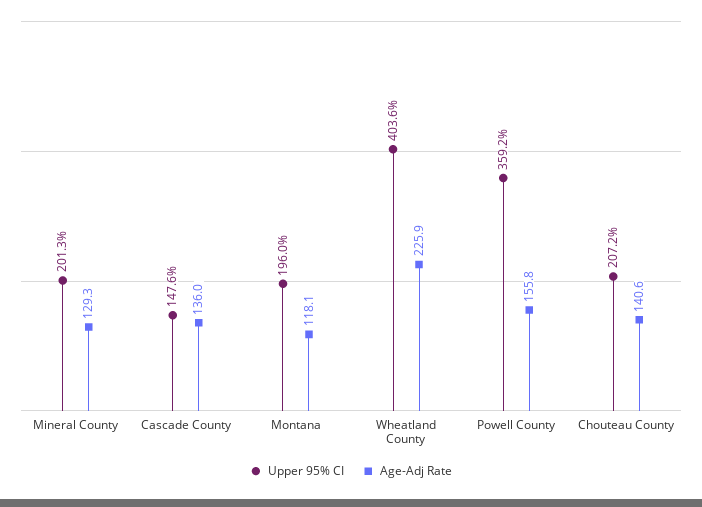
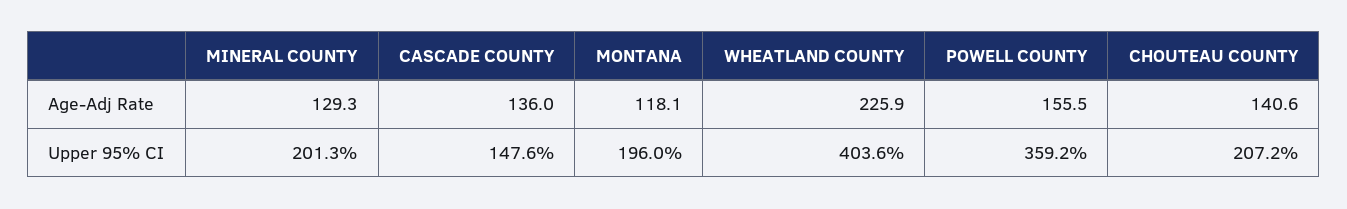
  {
    "Upper 95% CI": {
      "Mineral County": 201.3,
      "Cascade County": 147.6,
      "Montana": 196,
      "Wheatland County": 403.6,
      "Powell County": 359.2,
      "Chouteau County": 207.2
    },
    "Age-Adj Rate": {
      "Mineral County": 129.3,
      "Cascade County": 136,
      "Montana": 118.1,
      "Wheatland County": 225.9,
-     "Powell County": 155.8,
+     "Powell County": 155.5,
      "Chouteau County": 140.6
    }
  }

